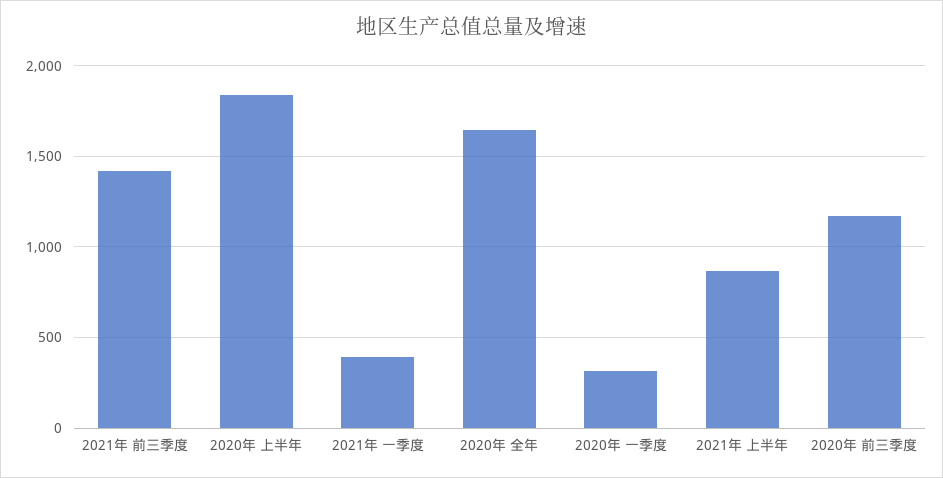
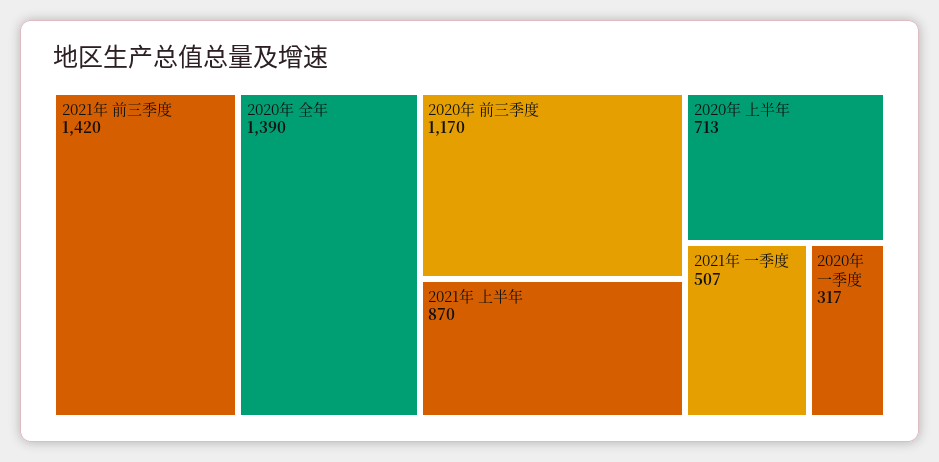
  {
    "2021年 前三季度": 1420,
-   "2020年 上半年": 1850,
+   "2020年 上半年": 713,
-   "2021年 一季度": 400,
+   "2021年 一季度": 507,
-   "2020年 全年": 1650,
+   "2020年 全年": 1390,
    "2020年 一季度": 317,
    "2021年 上半年": 870,
    "2020年 前三季度": 1170
  }

